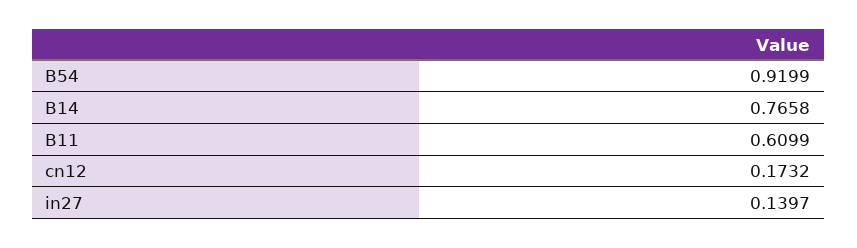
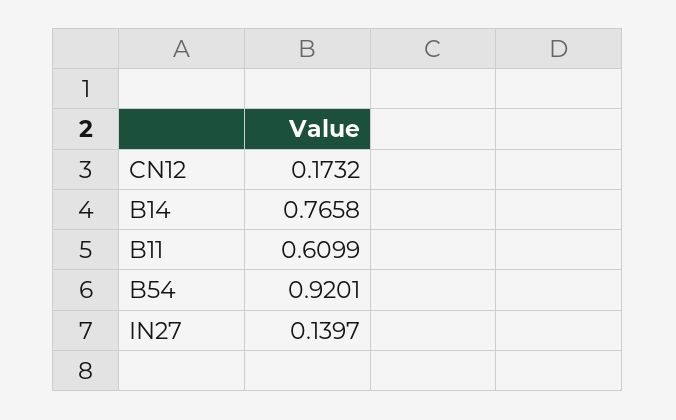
  {
-   "B54": 0.9199,
+   "B54": 0.9201,
    "B14": 0.7658,
    "B11": 0.6099,
    "cn12": 0.1732,
    "in27": 0.1397
  }

